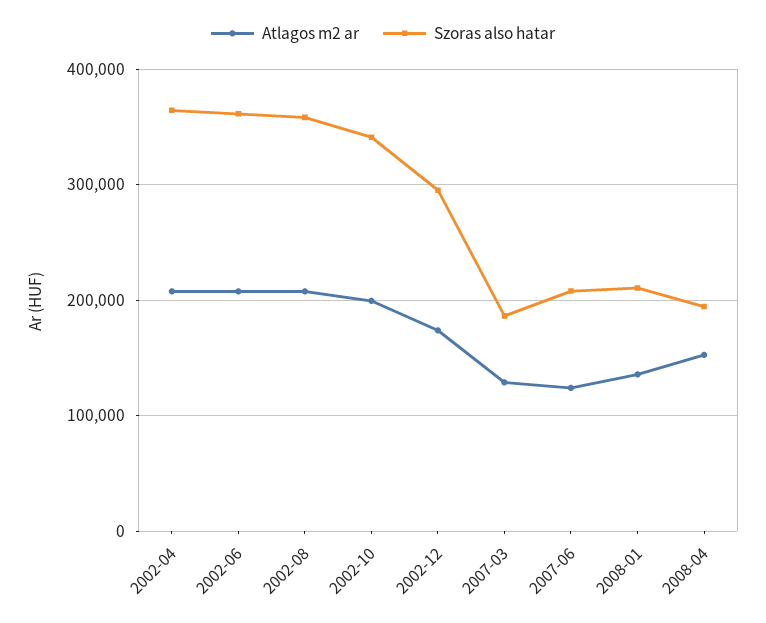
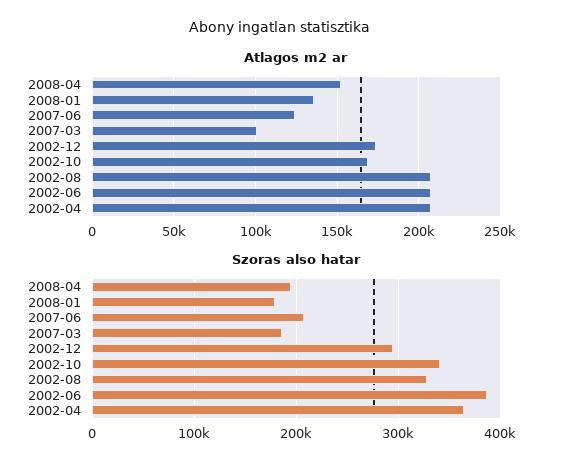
  {
    "Atlagos m2 ar": {
      "2002-04": 210000,
      "2002-06": 210000,
      "2002-08": 210000,
-     "2002-10": 200000,
+     "2002-10": 170000,
      "2002-12": 175000,
-     "2007-03": 130000,
+     "2007-03": 100000,
      "2007-06": 125000,
      "2008-01": 135000,
      "2008-04": 155000
    },
    "Szoras also hatar": {
      "2002-04": 360000,
-     "2002-06": 360000,
+     "2002-06": 390000,
-     "2002-08": 360000,
+     "2002-08": 330000,
      "2002-10": 340000,
      "2002-12": 300000,
      "2007-03": 190000,
      "2007-06": 210000,
-     "2008-01": 210000,
+     "2008-01": 180000,
      "2008-04": 190000
    }
  }

